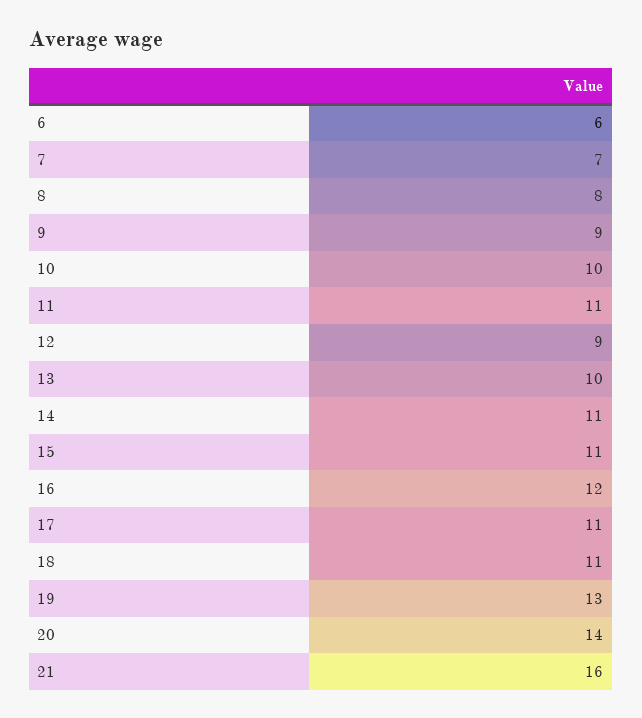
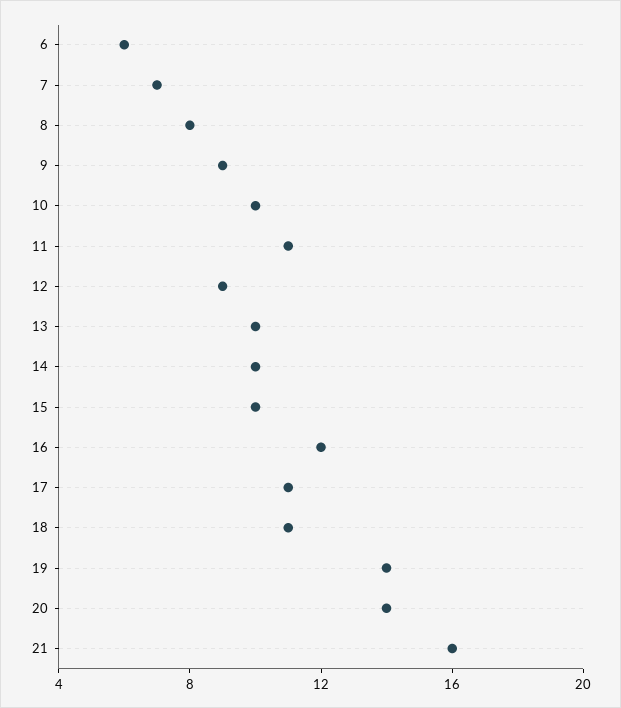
  {
    "6": 6,
    "7": 7,
    "8": 8,
    "9": 9,
    "10": 10,
    "11": 11,
    "12": 9,
    "13": 10,
-   "14": 11,
+   "14": 10,
-   "15": 11,
+   "15": 10,
    "16": 12,
    "17": 11,
    "18": 11,
-   "19": 13,
+   "19": 14,
    "20": 14,
    "21": 16
  }

